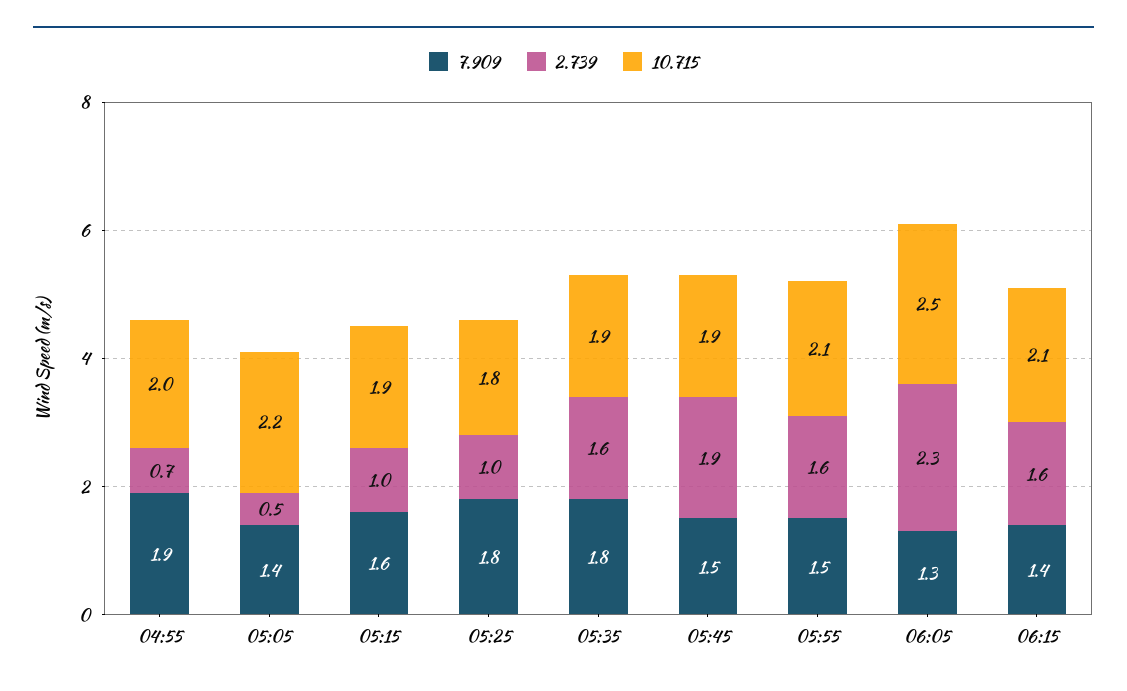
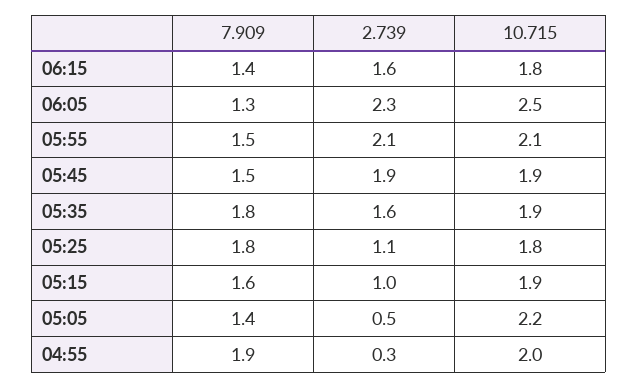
  {
    "7.909": {
      "04:55": 1.9,
      "05:05": 1.4,
      "05:15": 1.6,
      "05:25": 1.8,
      "05:35": 1.8,
      "05:45": 1.5,
      "05:55": 1.5,
      "06:05": 1.3,
      "06:15": 1.4
    },
    "2.739": {
-     "04:55": 0.7,
+     "04:55": 0.3,
      "05:05": 0.5,
      "05:15": 1,
-     "05:25": 1,
+     "05:25": 1.1,
      "05:35": 1.6,
      "05:45": 1.9,
-     "05:55": 1.6,
+     "05:55": 2.1,
      "06:05": 2.3,
      "06:15": 1.6
    },
    "10.715": {
      "04:55": 2,
      "05:05": 2.2,
      "05:15": 1.9,
      "05:25": 1.8,
      "05:35": 1.9,
      "05:45": 1.9,
      "05:55": 2.1,
      "06:05": 2.5,
-     "06:15": 2.1
+     "06:15": 1.8
    }
  }

